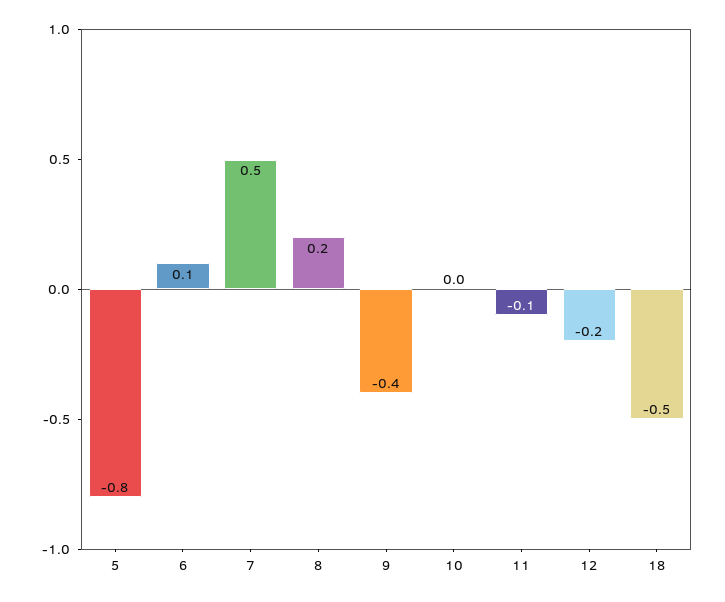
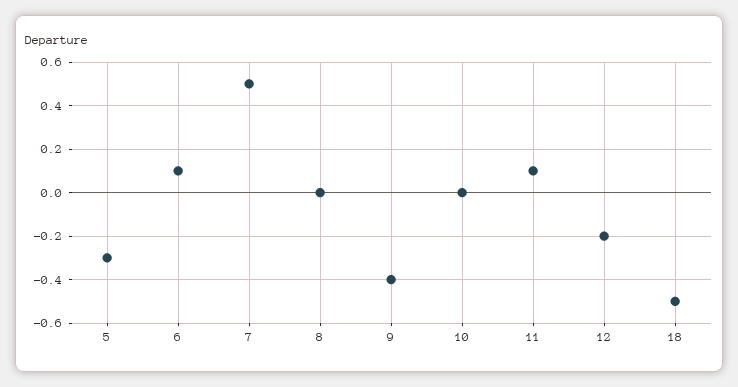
  {
-   "5": -0.8,
+   "5": -0.3,
    "6": 0.1,
    "7": 0.5,
-   "8": 0.2,
+   "8": 0,
    "9": -0.4,
    "10": 0,
-   "11": -0.1,
+   "11": 0.1,
    "12": -0.2,
    "18": -0.5
  }

